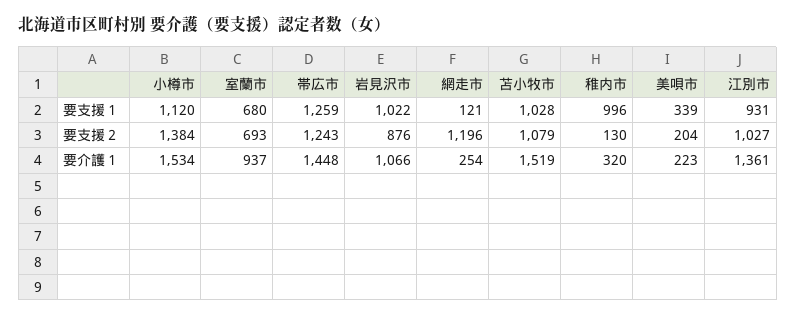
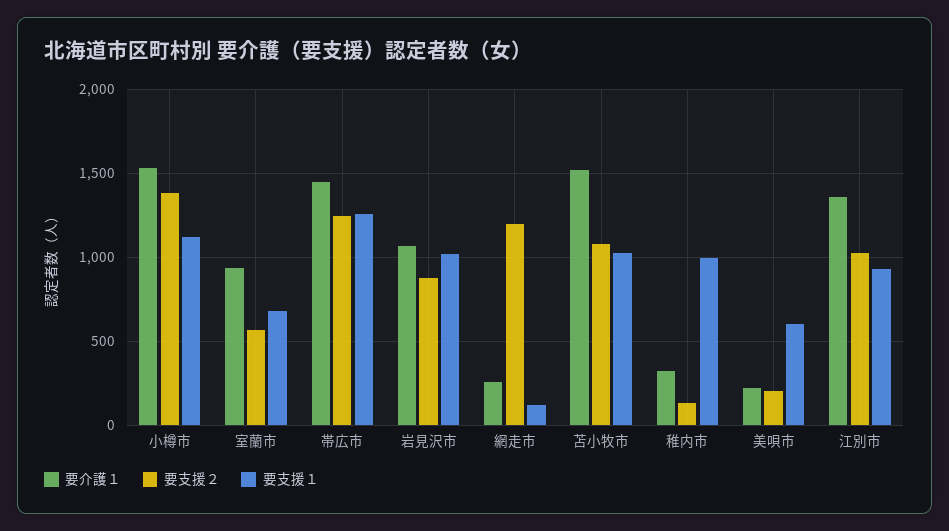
  {
    "要支援１": {
      "小樽市": 1120,
      "室蘭市": 680,
      "帯広市": 1259,
      "岩見沢市": 1022,
      "網走市": 121,
      "苫小牧市": 1028,
      "稚内市": 996,
-     "美唄市": 339,
+     "美唄市": 600,
      "江別市": 931
    },
    "要支援２": {
      "小樽市": 1384,
-     "室蘭市": 693,
+     "室蘭市": 550,
      "帯広市": 1243,
      "岩見沢市": 876,
      "網走市": 1196,
      "苫小牧市": 1079,
      "稚内市": 130,
      "美唄市": 204,
      "江別市": 1027
    },
    "要介護１": {
      "小樽市": 1534,
      "室蘭市": 937,
      "帯広市": 1448,
      "岩見沢市": 1066,
      "網走市": 254,
      "苫小牧市": 1519,
      "稚内市": 320,
      "美唄市": 223,
      "江別市": 1361
    }
  }

